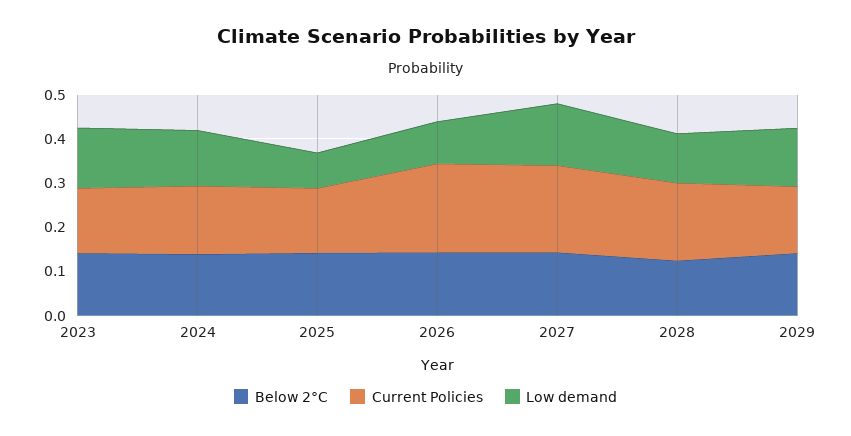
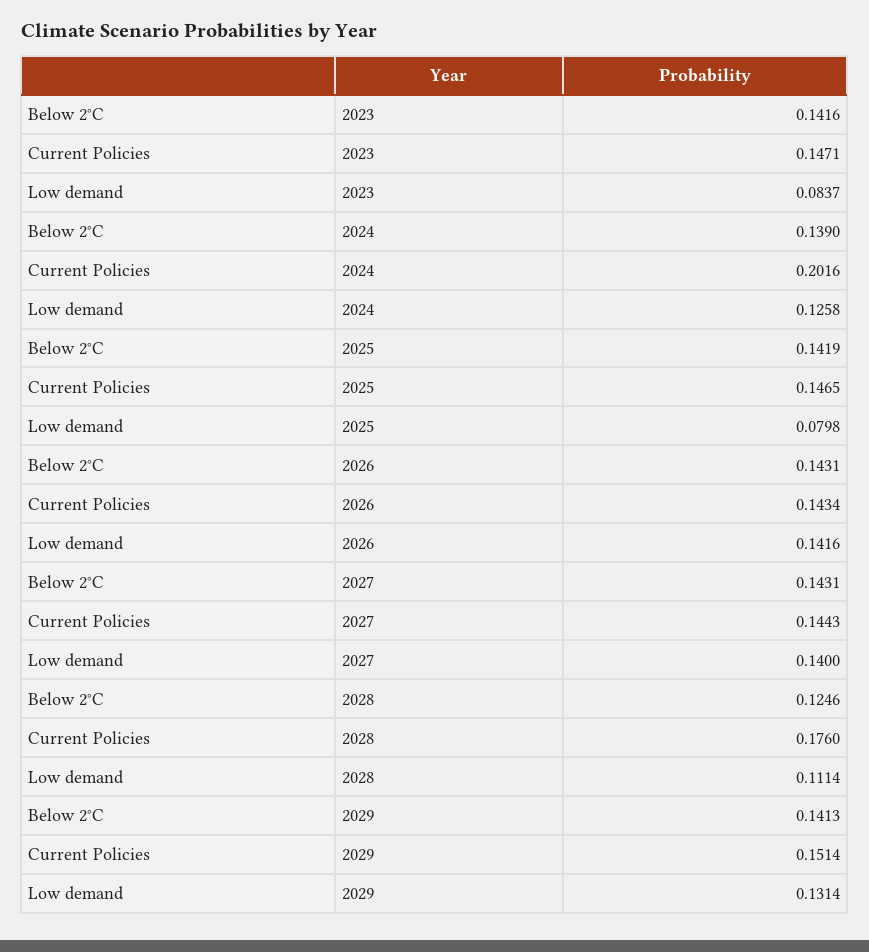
  {
    "Below 2°C": {
      "2023": 0.1416,
      "2024": 0.139,
      "2025": 0.1419,
      "2026": 0.1431,
      "2027": 0.1431,
      "2028": 0.1246,
      "2029": 0.1413
    },
    "Current Policies": {
      "2023": 0.1471,
-     "2024": 0.16,
+     "2024": 0.2016,
      "2025": 0.1465,
-     "2026": 0.2,
+     "2026": 0.1434,
-     "2027": 0.2,
+     "2027": 0.1443,
      "2028": 0.176,
      "2029": 0.1514
    },
    "Low demand": {
-     "2023": 0.14,
+     "2023": 0.0837,
      "2024": 0.1258,
      "2025": 0.0798,
-     "2026": 0.1,
+     "2026": 0.1416,
      "2027": 0.14,
      "2028": 0.1114,
      "2029": 0.1314
    }
  }

